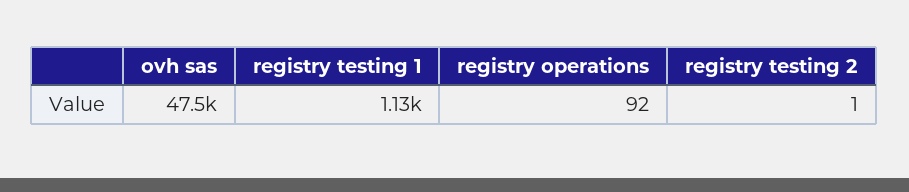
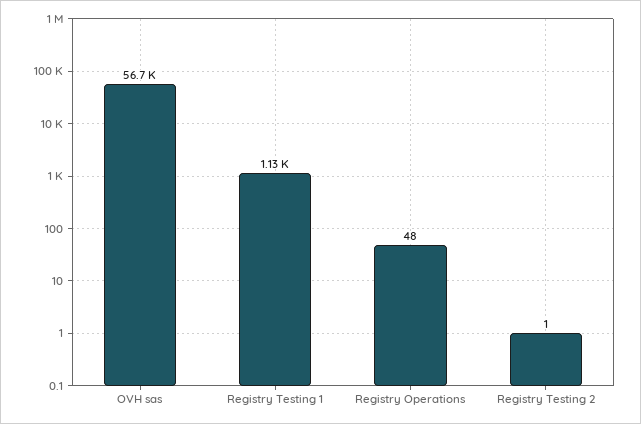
  {
-   "ovh sas": 47500,
+   "ovh sas": 56700,
    "registry testing 1": 1130,
-   "registry operations": 92,
+   "registry operations": 48,
    "registry testing 2": 1
  }

